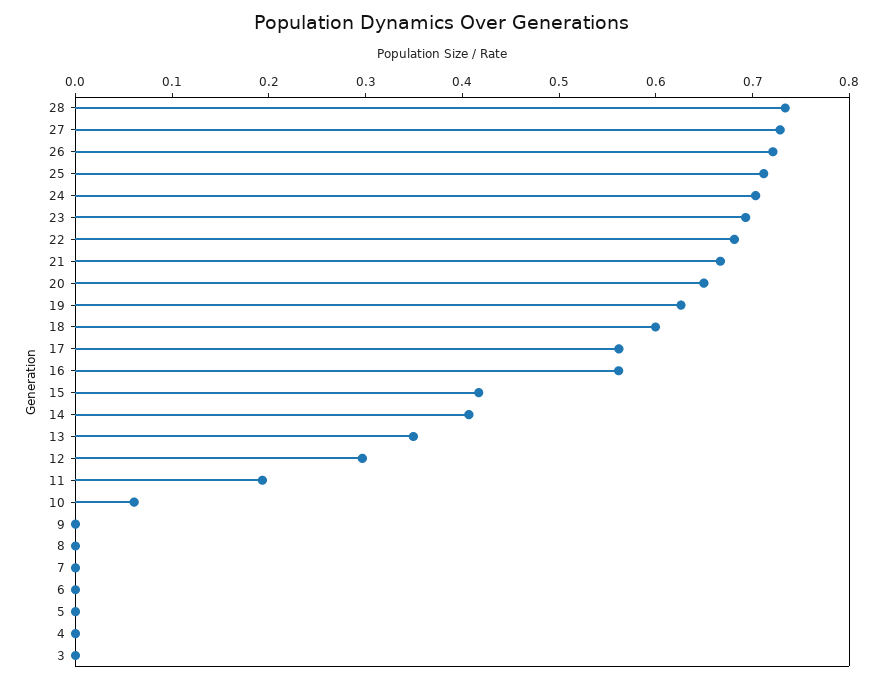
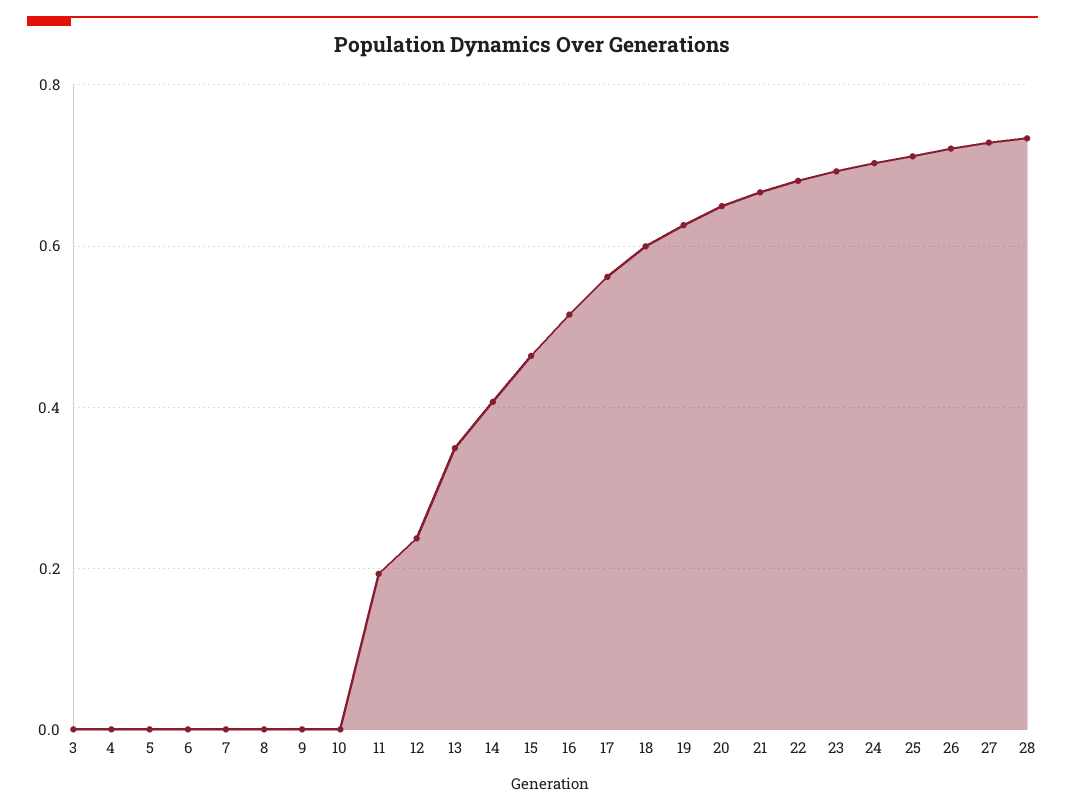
  {
    "28": 0.74,
    "27": 0.72,
    "26": 0.72,
    "25": 0.72,
    "24": 0.7,
    "23": 0.7,
    "22": 0.68,
    "21": 0.66,
    "20": 0.64,
    "19": 0.62,
    "18": 0.6,
    "17": 0.56,
-   "16": 0.56,
+   "16": 0.52,
-   "15": 0.42,
+   "15": 0.46,
    "14": 0.4,
    "13": 0.34,
-   "12": 0.3,
+   "12": 0.24,
    "11": 0.2,
-   "10": 0.06,
+   "10": 0,
    "9": 0,
    "8": 0,
    "7": 0,
    "6": 0,
    "5": 0,
    "4": 0,
    "3": 0
  }

